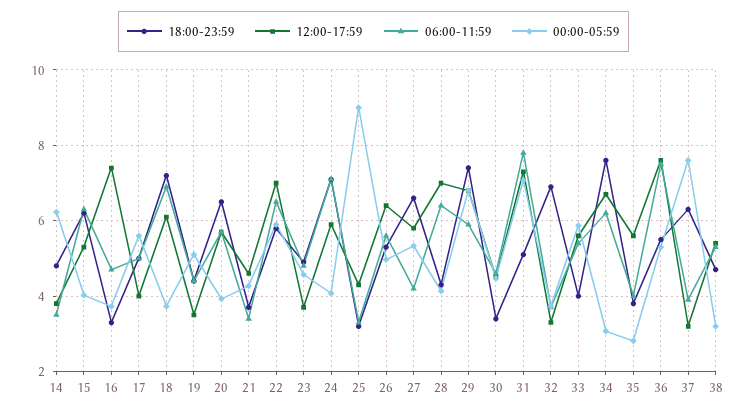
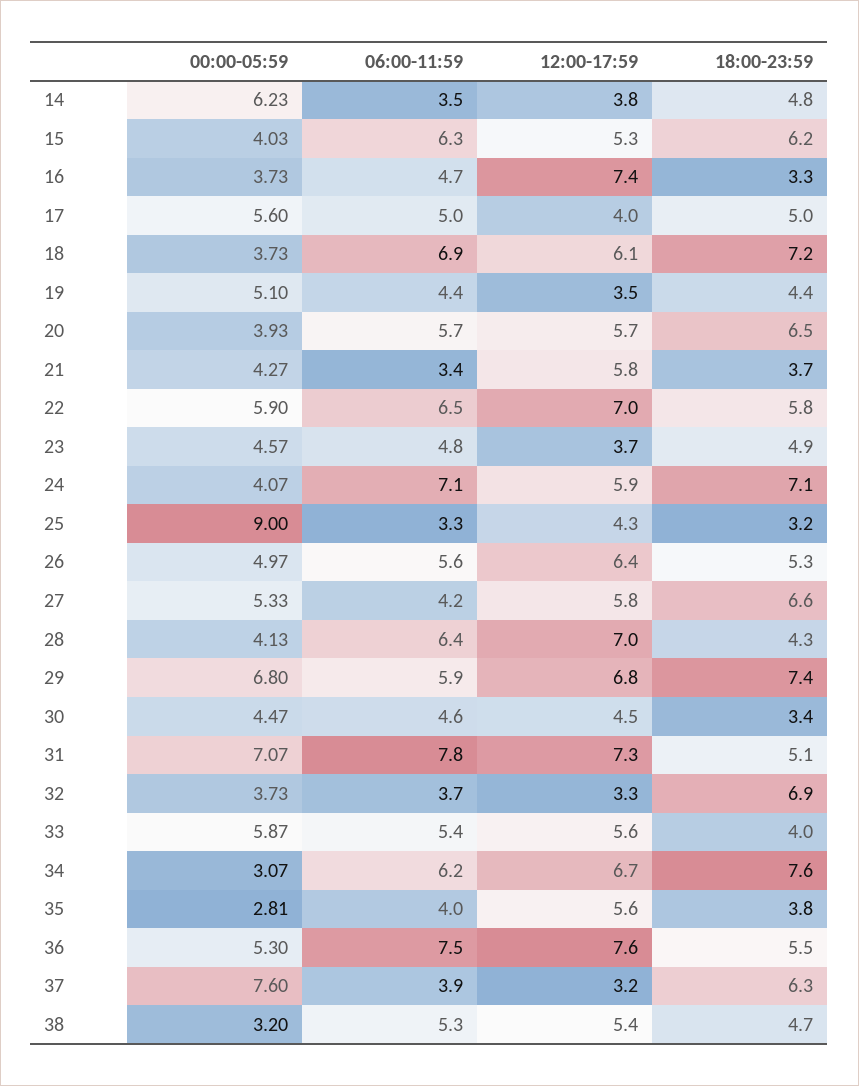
  {
    "18:00-23:59": {
      "14": 4.8,
      "15": 6.2,
      "16": 3.3,
      "17": 5,
      "18": 7.2,
      "19": 4.4,
      "20": 6.5,
      "21": 3.7,
      "22": 5.8,
      "23": 4.9,
      "24": 7.1,
      "25": 3.2,
      "26": 5.3,
      "27": 6.6,
      "28": 4.3,
      "29": 7.4,
      "30": 3.4,
      "31": 5.1,
      "32": 6.9,
      "33": 4,
      "34": 7.6,
      "35": 3.8,
      "36": 5.5,
      "37": 6.3,
      "38": 4.7
    },
    "12:00-17:59": {
      "14": 3.8,
      "15": 5.3,
      "16": 7.4,
      "17": 4,
      "18": 6.1,
      "19": 3.5,
      "20": 5.7,
-     "21": 4.6,
+     "21": 5.8,
      "22": 7,
      "23": 3.7,
      "24": 5.9,
      "25": 4.3,
      "26": 6.4,
      "27": 5.8,
      "28": 7,
      "29": 6.8,
      "30": 4.5,
      "31": 7.3,
      "32": 3.3,
      "33": 5.6,
      "34": 6.7,
      "35": 5.6,
      "36": 7.6,
      "37": 3.2,
      "38": 5.4
    },
    "06:00-11:59": {
      "14": 3.5,
      "15": 6.3,
      "16": 4.7,
      "17": 5,
      "18": 6.9,
      "19": 4.4,
      "20": 5.7,
      "21": 3.4,
      "22": 6.5,
      "23": 4.8,
      "24": 7.1,
      "25": 3.3,
      "26": 5.6,
      "27": 4.2,
      "28": 6.4,
      "29": 5.9,
      "30": 4.6,
      "31": 7.8,
      "32": 3.7,
      "33": 5.4,
      "34": 6.2,
      "35": 4,
      "36": 7.5,
      "37": 3.9,
      "38": 5.3
    },
    "00:00-05:59": {
      "14": 6.23,
      "15": 4.03,
      "16": 3.73,
      "17": 5.6,
      "18": 3.73,
      "19": 5.1,
      "20": 3.93,
      "21": 4.27,
      "22": 5.9,
      "23": 4.57,
      "24": 4.07,
      "25": 9,
      "26": 4.97,
      "27": 5.33,
      "28": 4.13,
      "29": 6.8,
      "30": 4.47,
      "31": 7.07,
      "32": 3.73,
      "33": 5.87,
      "34": 3.07,
      "35": 2.81,
      "36": 5.3,
      "37": 7.6,
      "38": 3.2
    }
  }

